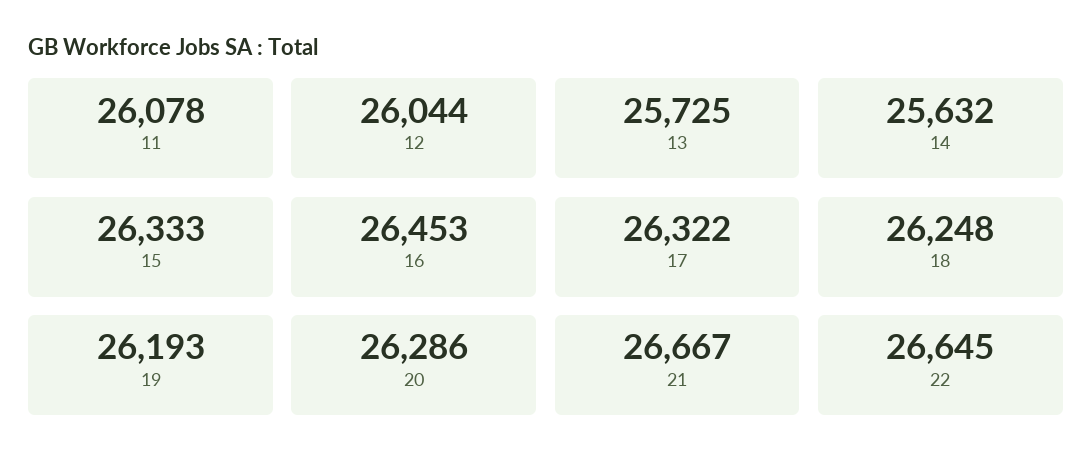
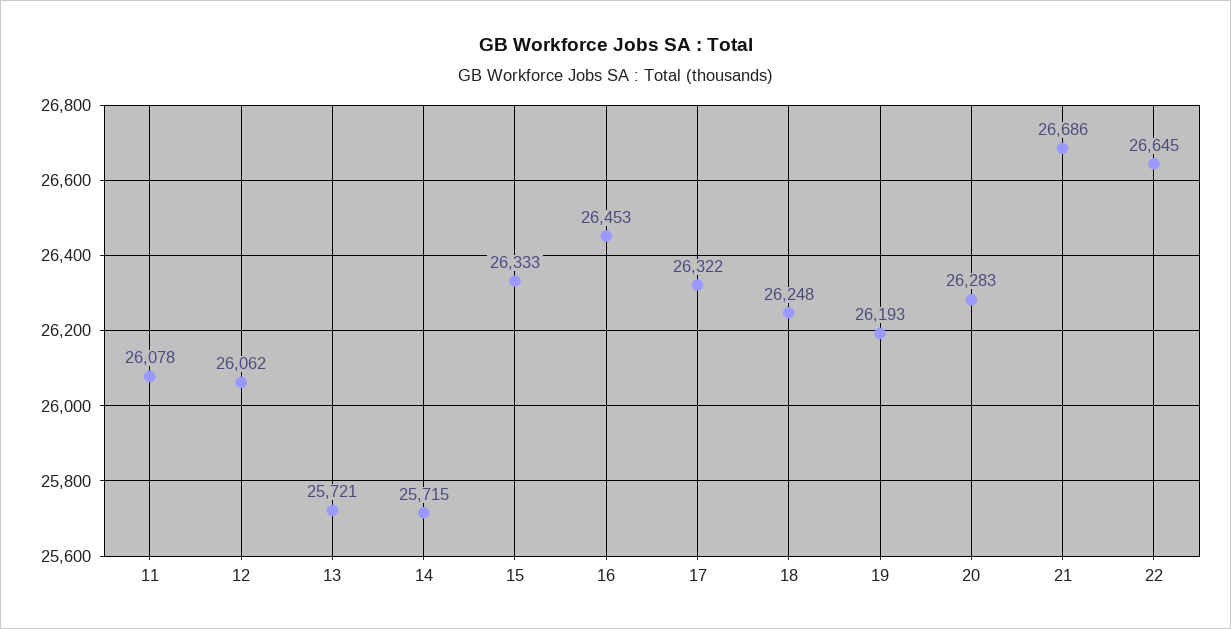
  {
    "11": 26078,
-   "12": 26044,
+   "12": 26062,
-   "13": 25725,
+   "13": 25721,
-   "14": 25632,
+   "14": 25715,
    "15": 26333,
    "16": 26453,
    "17": 26322,
    "18": 26248,
    "19": 26193,
-   "20": 26286,
+   "20": 26283,
-   "21": 26667,
+   "21": 26686,
    "22": 26645
  }

